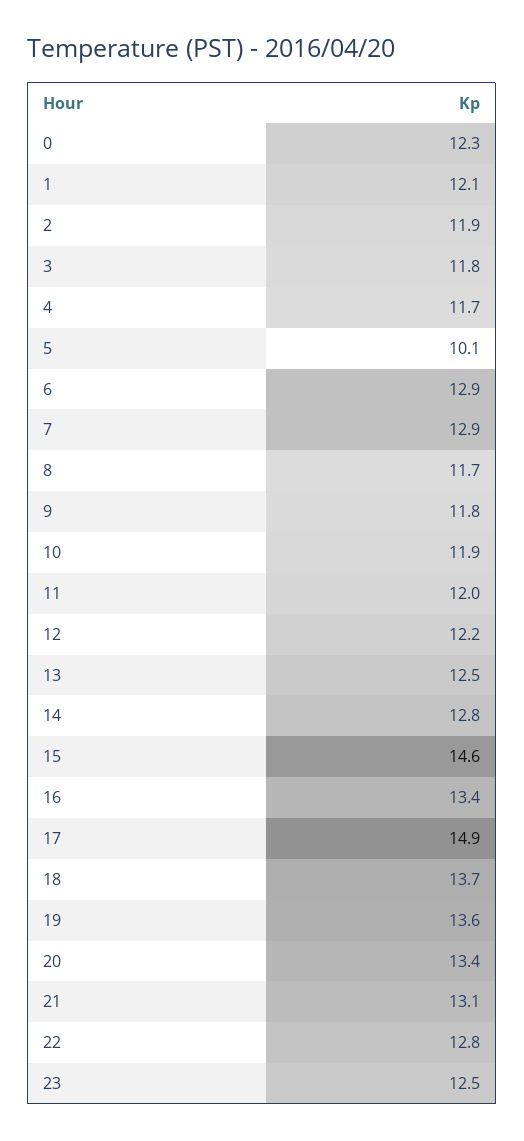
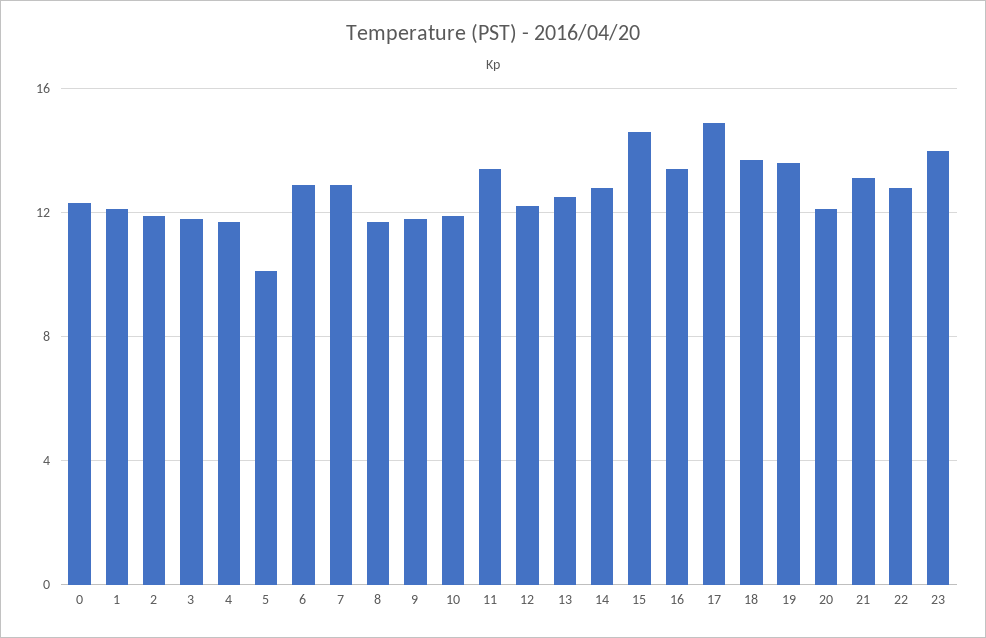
  {
    "0": 12.3,
    "1": 12.1,
    "2": 11.9,
    "3": 11.8,
    "4": 11.7,
    "5": 10.1,
    "6": 12.9,
    "7": 12.9,
    "8": 11.7,
    "9": 11.8,
    "10": 11.9,
-   "11": 12,
+   "11": 13.5,
    "12": 12.2,
    "13": 12.5,
    "14": 12.8,
    "15": 14.6,
    "16": 13.4,
    "17": 14.9,
    "18": 13.7,
    "19": 13.6,
-   "20": 13.4,
+   "20": 12,
    "21": 13.1,
    "22": 12.8,
-   "23": 12.5
+   "23": 14
  }

